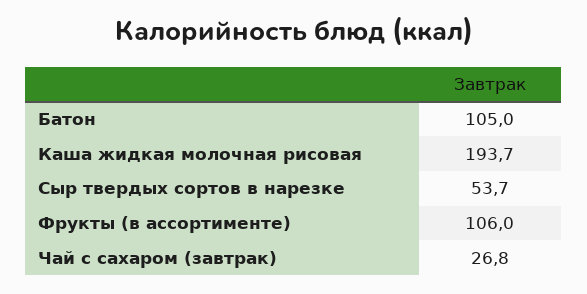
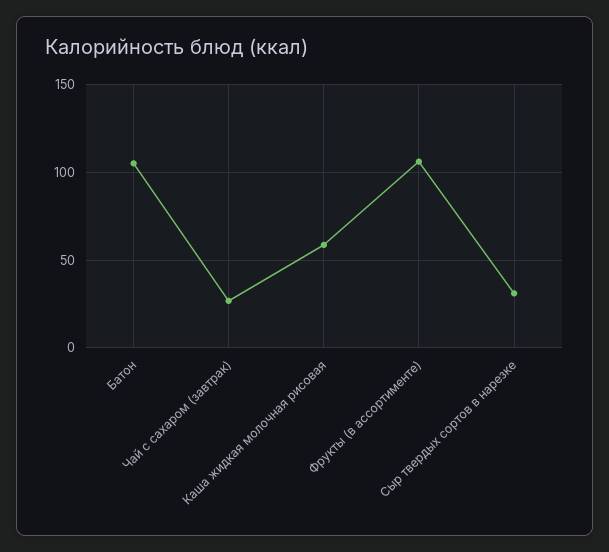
  {
    "Батон": 105,
-   "Каша жидкая молочная рисовая": 193.7,
+   "Каша жидкая молочная рисовая": 60,
-   "Сыр твердых сортов в нарезке": 53.7,
+   "Сыр твердых сортов в нарезке": 30,
    "Фрукты (в ассортименте)": 106,
    "Чай с сахаром (завтрак)": 26.8
  }

